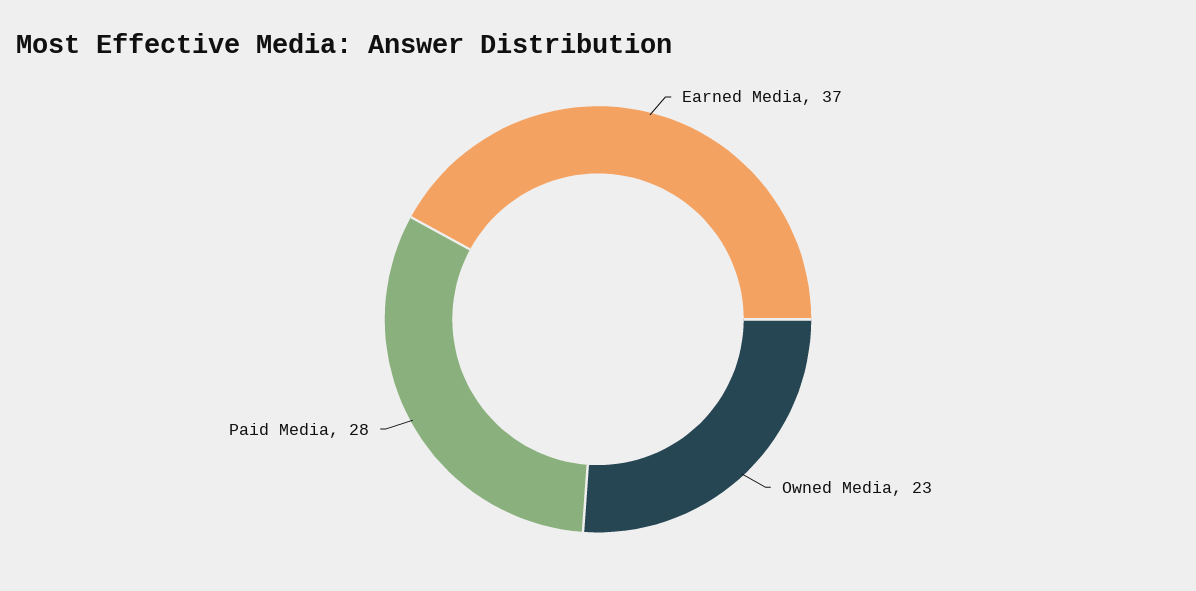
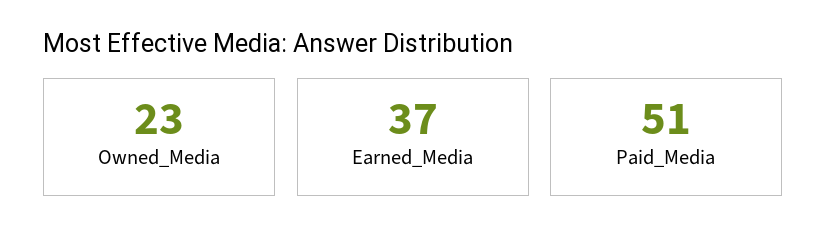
  {
    "Earned Media": 37,
    "Owned Media": 23,
-   "Paid Media": 28
+   "Paid Media": 51
  }

